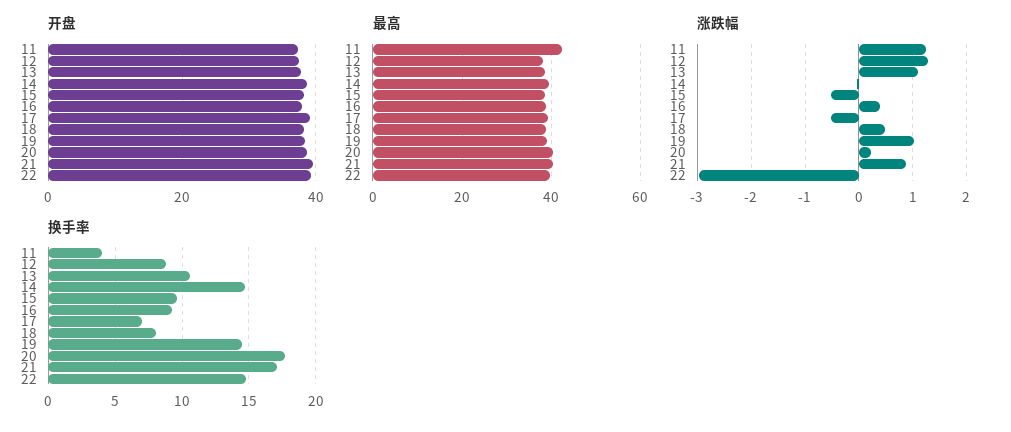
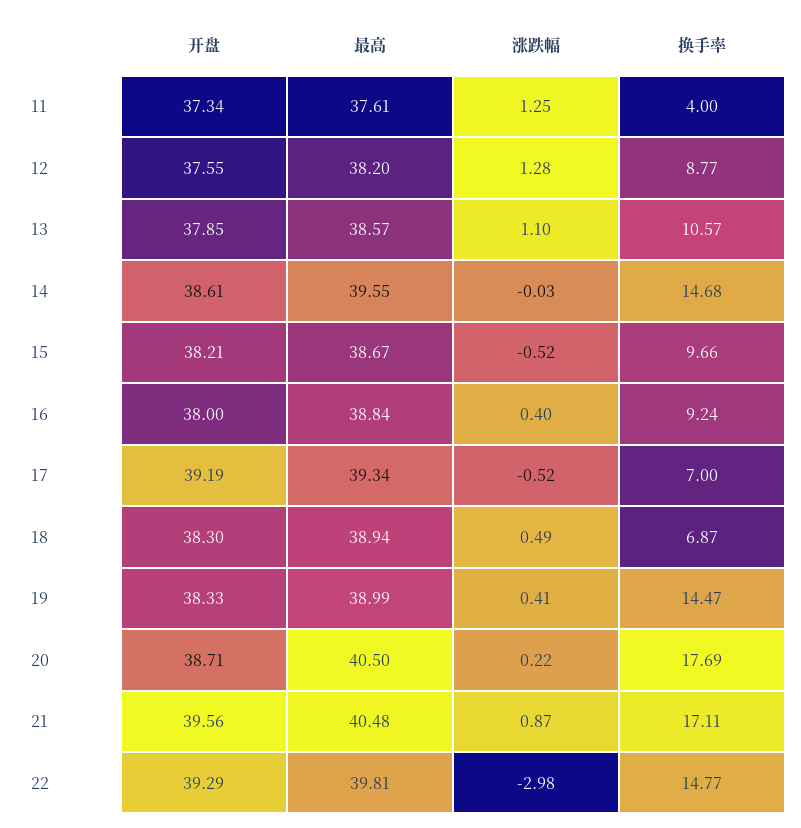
  {
    "开盘": {
      "11": 37.34,
      "12": 37.55,
      "13": 37.85,
      "14": 38.61,
      "15": 38.21,
      "16": 38,
      "17": 39.19,
      "18": 38.3,
      "19": 38.33,
      "20": 38.71,
      "21": 39.56,
      "22": 39.29
    },
    "最高": {
-     "11": 42,
+     "11": 37.61,
      "12": 38.2,
      "13": 38.57,
      "14": 39.55,
      "15": 38.67,
      "16": 38.84,
      "17": 39.34,
      "18": 38.94,
      "19": 38.99,
      "20": 40.5,
      "21": 40.48,
      "22": 39.81
    },
    "涨跌幅": {
      "11": 1.25,
      "12": 1.28,
      "13": 1.1,
      "14": -0.03,
      "15": -0.52,
      "16": 0.4,
      "17": -0.52,
      "18": 0.49,
-     "19": 1,
+     "19": 0.41,
      "20": 0.22,
      "21": 0.87,
      "22": -2.98
    },
    "换手率": {
      "11": 4,
      "12": 8.77,
      "13": 10.57,
      "14": 14.68,
      "15": 9.66,
      "16": 9.24,
      "17": 7,
-     "18": 8,
+     "18": 6.87,
      "19": 14.47,
      "20": 17.69,
      "21": 17.11,
      "22": 14.77
    }
  }

